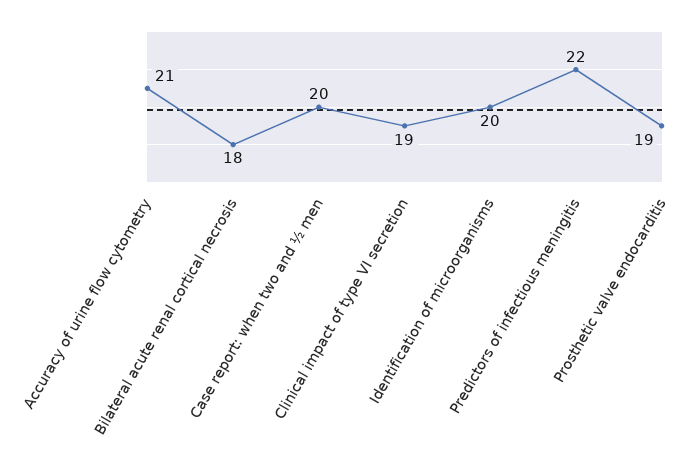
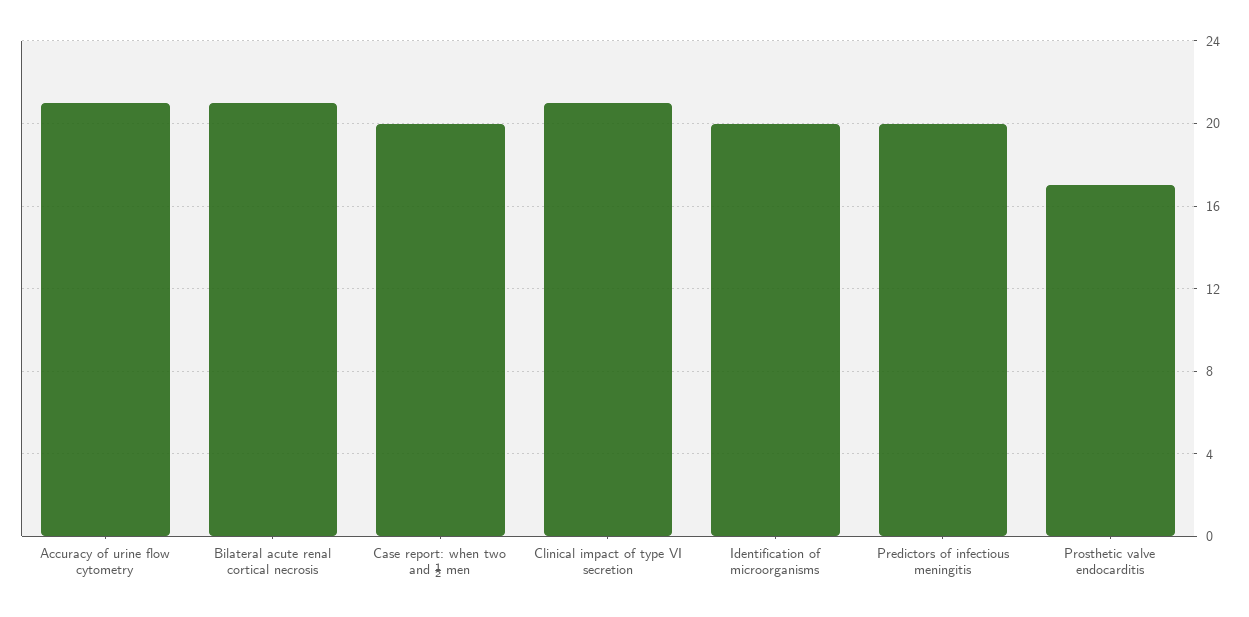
  {
    "Accuracy of urine flow cytometry": 21,
-   "Bilateral acute renal cortical necrosis": 18,
+   "Bilateral acute renal cortical necrosis": 21,
    "Case report: when two and ½ men": 20,
-   "Clinical impact of type VI secretion": 19,
+   "Clinical impact of type VI secretion": 21,
    "Identification of microorganisms": 20,
-   "Predictors of infectious meningitis": 22,
+   "Predictors of infectious meningitis": 20,
-   "Prosthetic valve endocarditis": 19
+   "Prosthetic valve endocarditis": 17
  }

